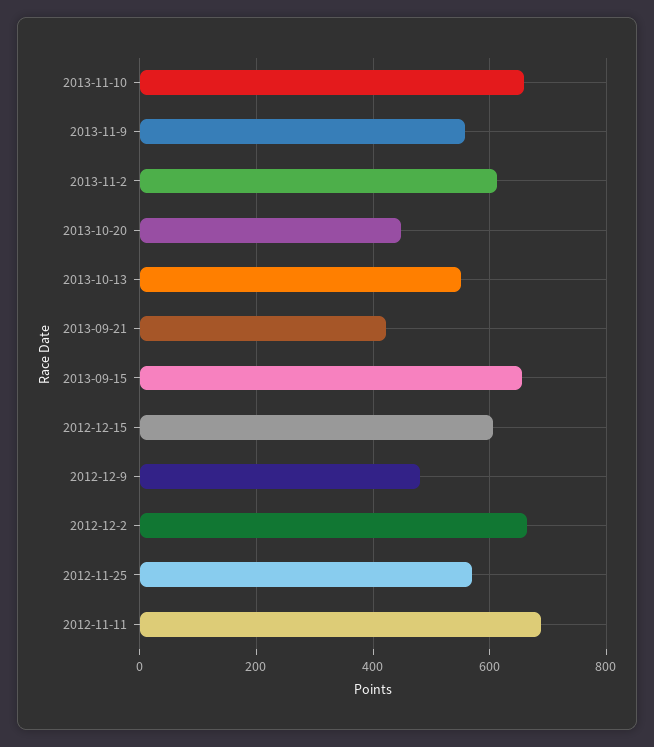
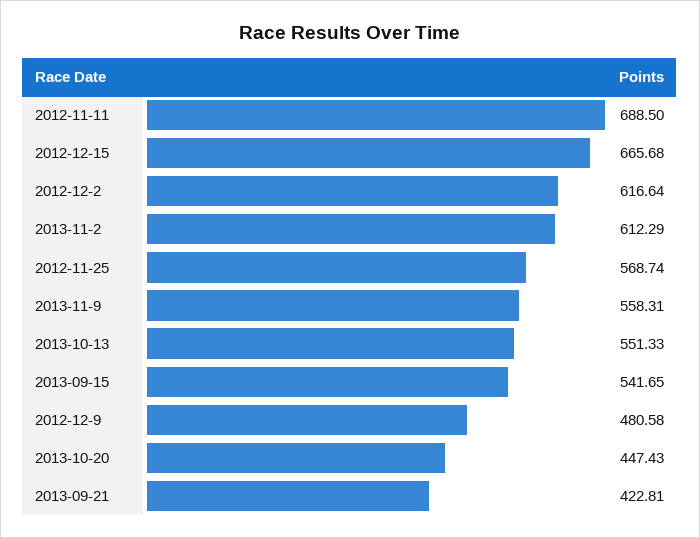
  {
-   "2013-11-10": 660,
    "2013-11-9": 558.31,
    "2013-11-2": 612.29,
    "2013-10-20": 447.43,
    "2013-10-13": 551.33,
    "2013-09-21": 422.81,
-   "2013-09-15": 660,
+   "2013-09-15": 541.65,
-   "2012-12-15": 600,
+   "2012-12-15": 665.68,
    "2012-12-9": 480.58,
-   "2012-12-2": 660,
+   "2012-12-2": 616.64,
    "2012-11-25": 568.74,
    "2012-11-11": 688.5
  }

